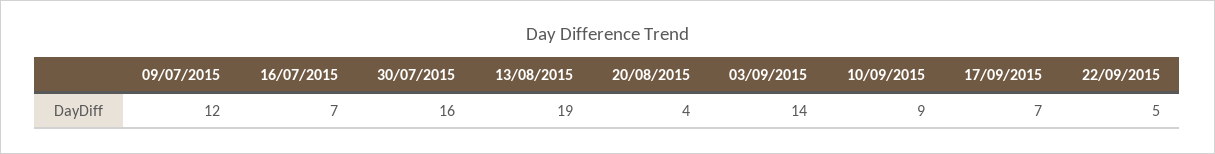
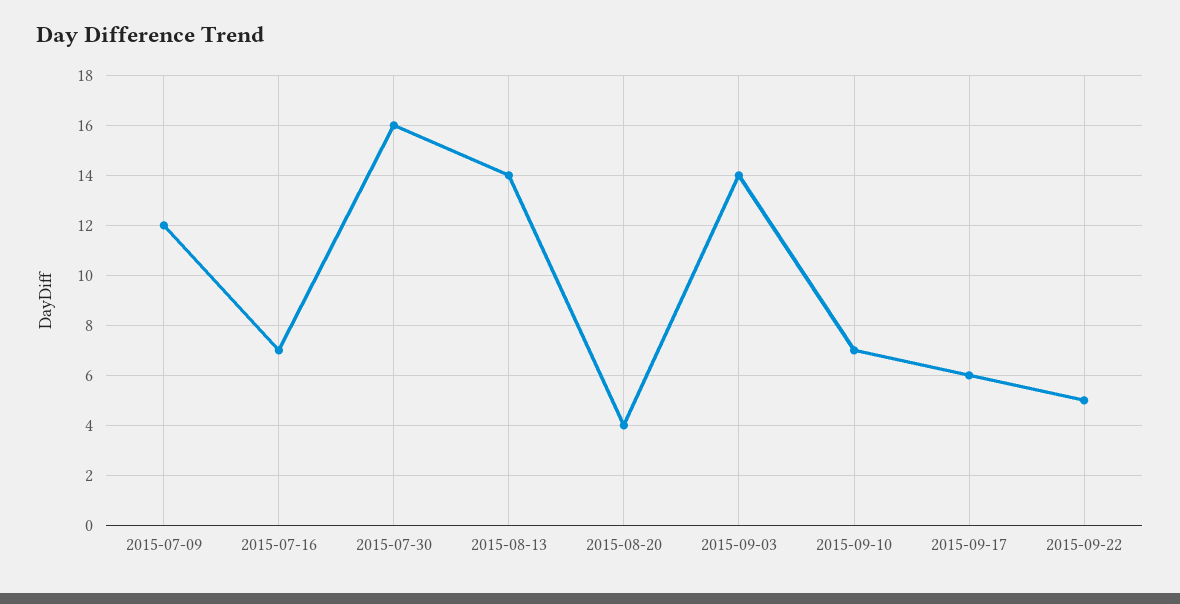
  {
    "09/07/2015": 12,
    "16/07/2015": 7,
    "30/07/2015": 16,
-   "13/08/2015": 19,
+   "13/08/2015": 14,
    "20/08/2015": 4,
    "03/09/2015": 14,
-   "10/09/2015": 9,
+   "10/09/2015": 7,
-   "17/09/2015": 7,
+   "17/09/2015": 6,
    "22/09/2015": 5
  }

